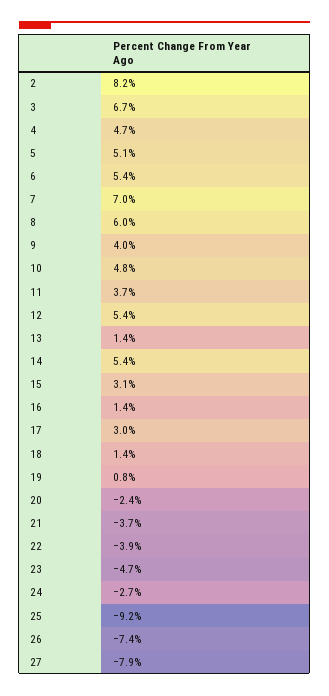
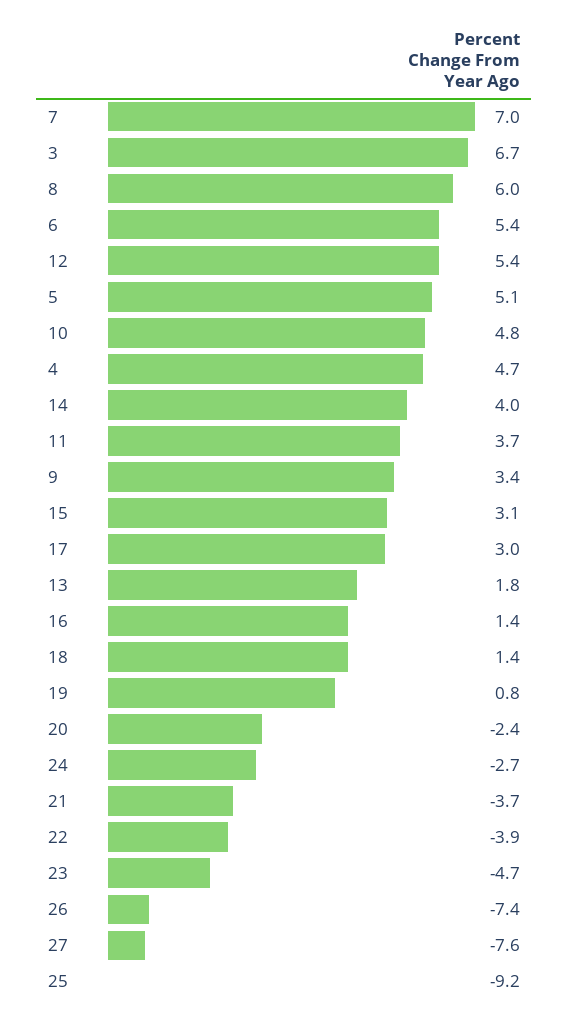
  {
-   "2": 8.2,
    "3": 6.7,
    "4": 4.7,
    "5": 5.1,
    "6": 5.4,
    "7": 7,
    "8": 6,
-   "9": 4,
+   "9": 3.4,
    "10": 4.8,
    "11": 3.7,
    "12": 5.4,
-   "13": 1.4,
+   "13": 1.8,
-   "14": 5.4,
+   "14": 4,
    "15": 3.1,
    "16": 1.4,
    "17": 3,
    "18": 1.4,
    "19": 0.8,
    "20": -2.4,
    "21": -3.7,
    "22": -3.9,
    "23": -4.7,
    "24": -2.7,
    "25": -9.2,
    "26": -7.4,
-   "27": -7.9
+   "27": -7.6
  }

